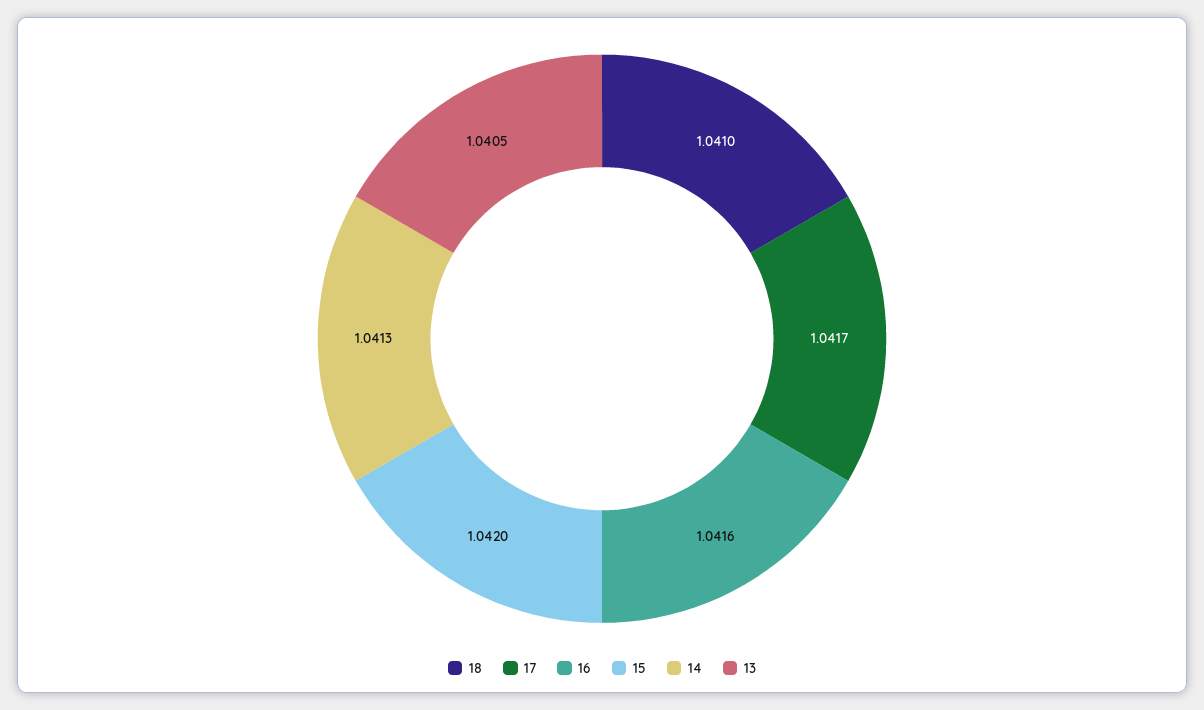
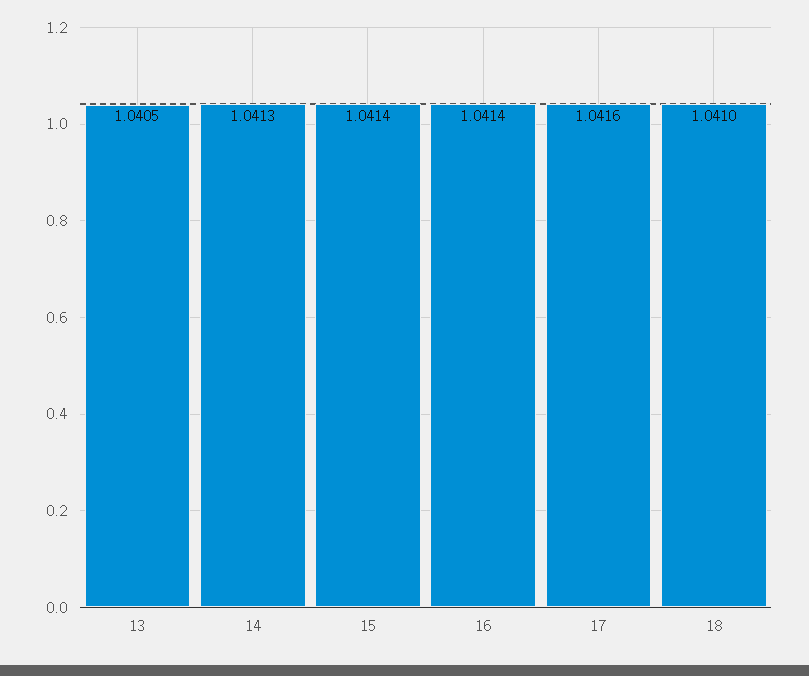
  {
    "18": 1.041,
-   "17": 1.0417,
+   "17": 1.0416,
-   "16": 1.0416,
+   "16": 1.0414,
-   "15": 1.042,
+   "15": 1.0414,
    "14": 1.0413,
    "13": 1.0405
  }

